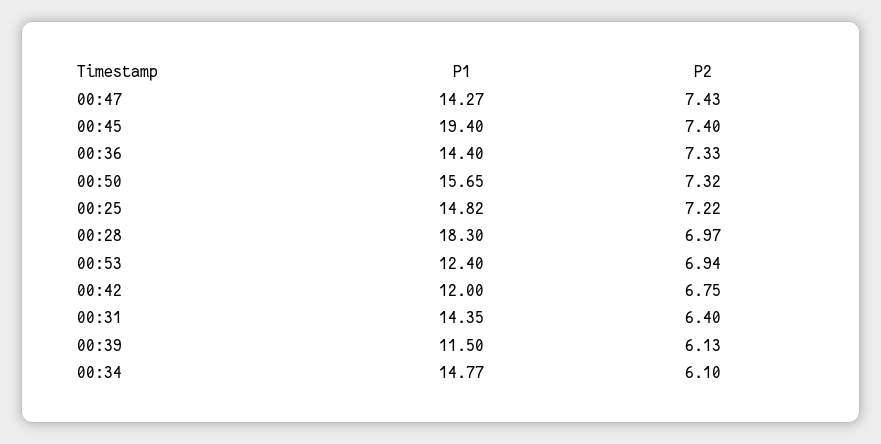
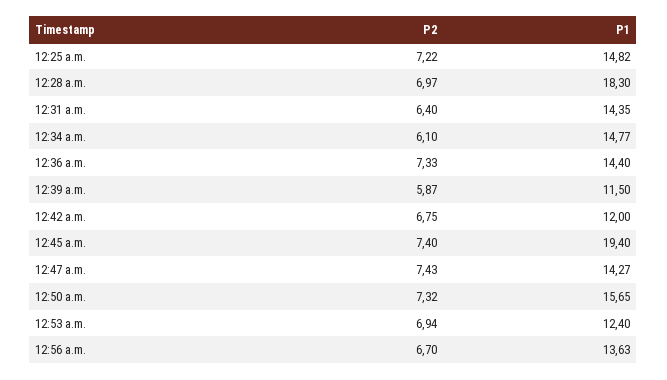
  {
    "P1": {
      "00:47": 14.27,
      "00:45": 19.4,
      "00:36": 14.4,
      "00:50": 15.65,
      "00:25": 14.82,
      "00:28": 18.3,
      "00:53": 12.4,
      "00:42": 12,
      "00:31": 14.35,
      "00:39": 11.5,
-     "00:34": 14.77
+     "00:34": 14.77,
+     "12:56 a.m.": 13.63
    },
    "P2": {
      "00:47": 7.43,
      "00:45": 7.4,
      "00:36": 7.33,
      "00:50": 7.32,
      "00:25": 7.22,
      "00:28": 6.97,
      "00:53": 6.94,
      "00:42": 6.75,
      "00:31": 6.4,
-     "00:39": 6.13,
+     "00:39": 5.87,
-     "00:34": 6.1
+     "00:34": 6.1,
+     "12:56 a.m.": 6.7
    }
  }

